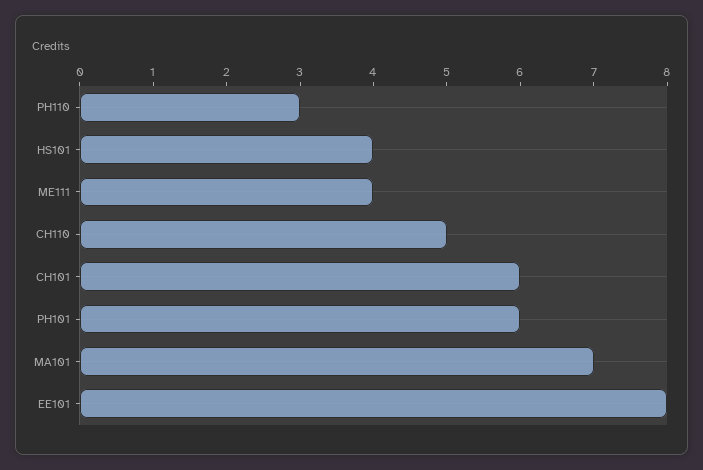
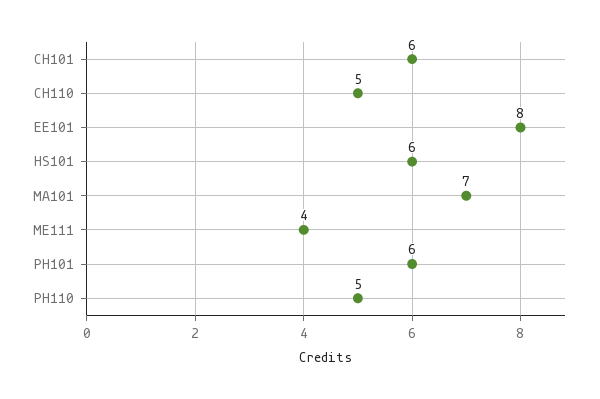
  {
-   "PH110": 3,
+   "PH110": 5,
-   "HS101": 4,
+   "HS101": 6,
    "ME111": 4,
    "CH110": 5,
    "CH101": 6,
    "PH101": 6,
    "MA101": 7,
    "EE101": 8
  }

